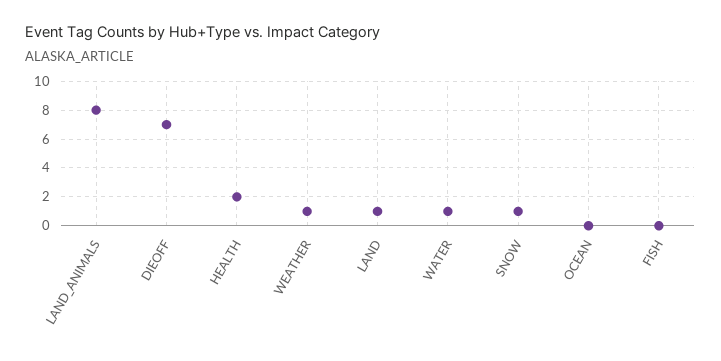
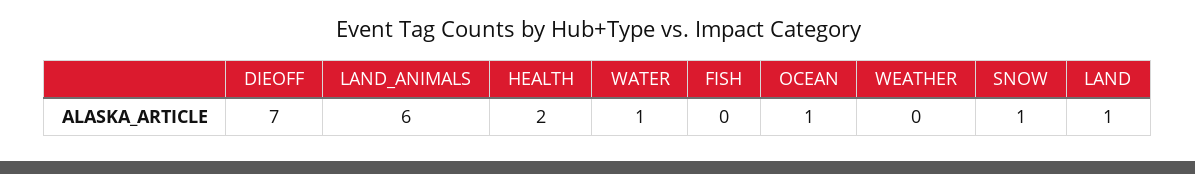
  {
-   "LAND_ANIMALS": 8,
+   "LAND_ANIMALS": 6,
    "DIEOFF": 7,
    "HEALTH": 2,
-   "WEATHER": 1,
+   "WEATHER": 0,
    "LAND": 1,
    "WATER": 1,
    "SNOW": 1,
-   "OCEAN": 0,
+   "OCEAN": 1,
    "FISH": 0
  }

